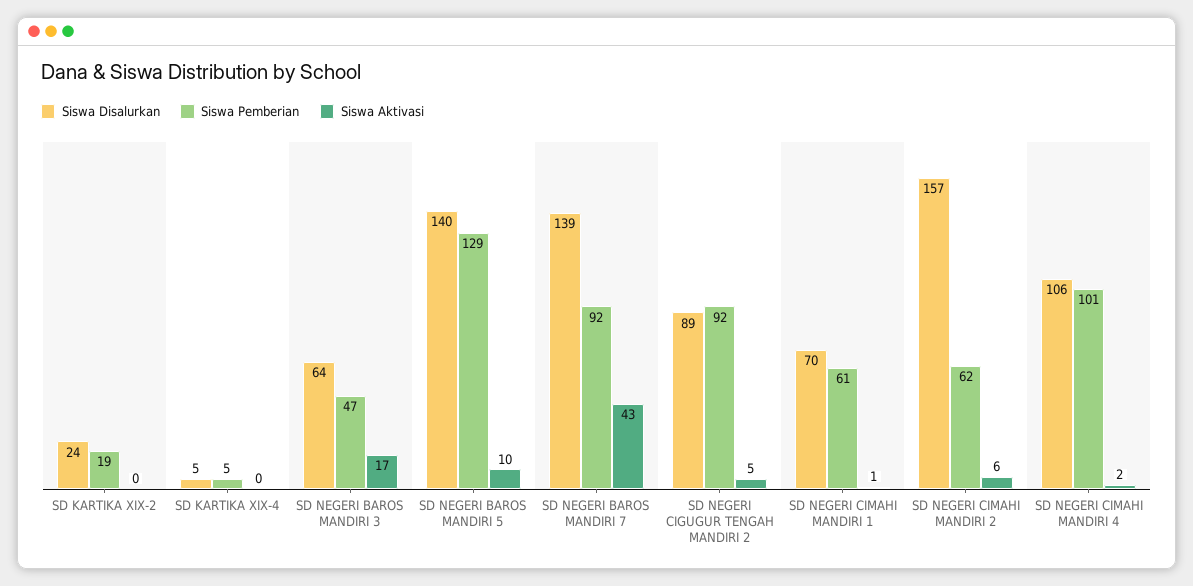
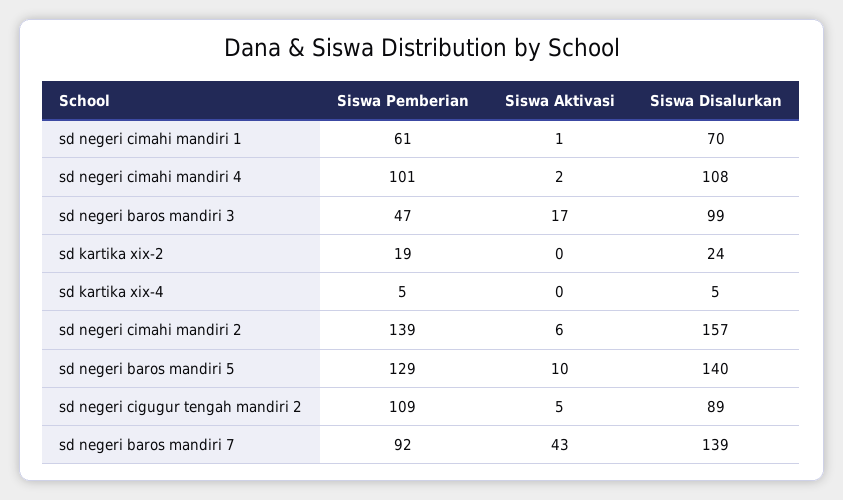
  {
    "Siswa Disalurkan": {
      "SD KARTIKA XIX-2": 24,
      "SD KARTIKA XIX-4": 5,
-     "SD NEGERI BAROS MANDIRI 3": 64,
+     "SD NEGERI BAROS MANDIRI 3": 99,
      "SD NEGERI BAROS MANDIRI 5": 140,
      "SD NEGERI BAROS MANDIRI 7": 139,
      "SD NEGERI CIGUGUR TENGAH MANDIRI 2": 89,
      "SD NEGERI CIMAHI MANDIRI 1": 70,
      "SD NEGERI CIMAHI MANDIRI 2": 157,
-     "SD NEGERI CIMAHI MANDIRI 4": 106
+     "SD NEGERI CIMAHI MANDIRI 4": 108
    },
    "Siswa Pemberian": {
      "SD KARTIKA XIX-2": 19,
      "SD KARTIKA XIX-4": 5,
      "SD NEGERI BAROS MANDIRI 3": 47,
      "SD NEGERI BAROS MANDIRI 5": 129,
      "SD NEGERI BAROS MANDIRI 7": 92,
-     "SD NEGERI CIGUGUR TENGAH MANDIRI 2": 92,
+     "SD NEGERI CIGUGUR TENGAH MANDIRI 2": 109,
      "SD NEGERI CIMAHI MANDIRI 1": 61,
-     "SD NEGERI CIMAHI MANDIRI 2": 62,
+     "SD NEGERI CIMAHI MANDIRI 2": 139,
      "SD NEGERI CIMAHI MANDIRI 4": 101
    },
    "Siswa Aktivasi": {
      "SD KARTIKA XIX-2": 0,
      "SD KARTIKA XIX-4": 0,
      "SD NEGERI BAROS MANDIRI 3": 17,
      "SD NEGERI BAROS MANDIRI 5": 10,
      "SD NEGERI BAROS MANDIRI 7": 43,
      "SD NEGERI CIGUGUR TENGAH MANDIRI 2": 5,
      "SD NEGERI CIMAHI MANDIRI 1": 1,
      "SD NEGERI CIMAHI MANDIRI 2": 6,
      "SD NEGERI CIMAHI MANDIRI 4": 2
    }
  }

